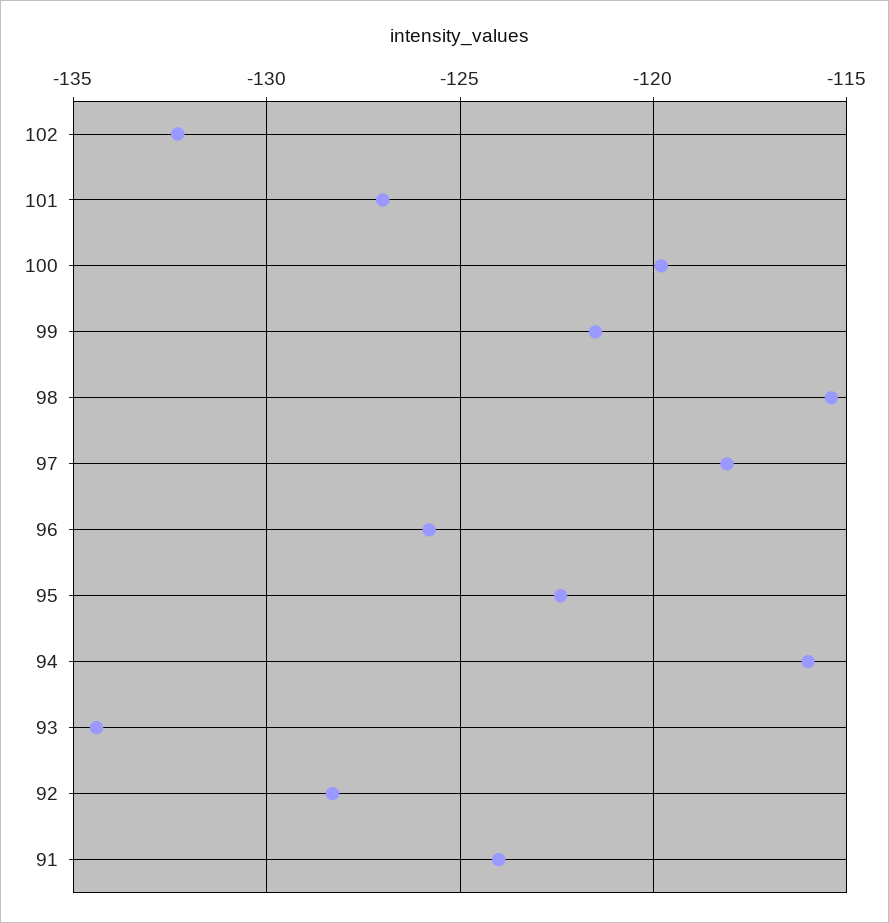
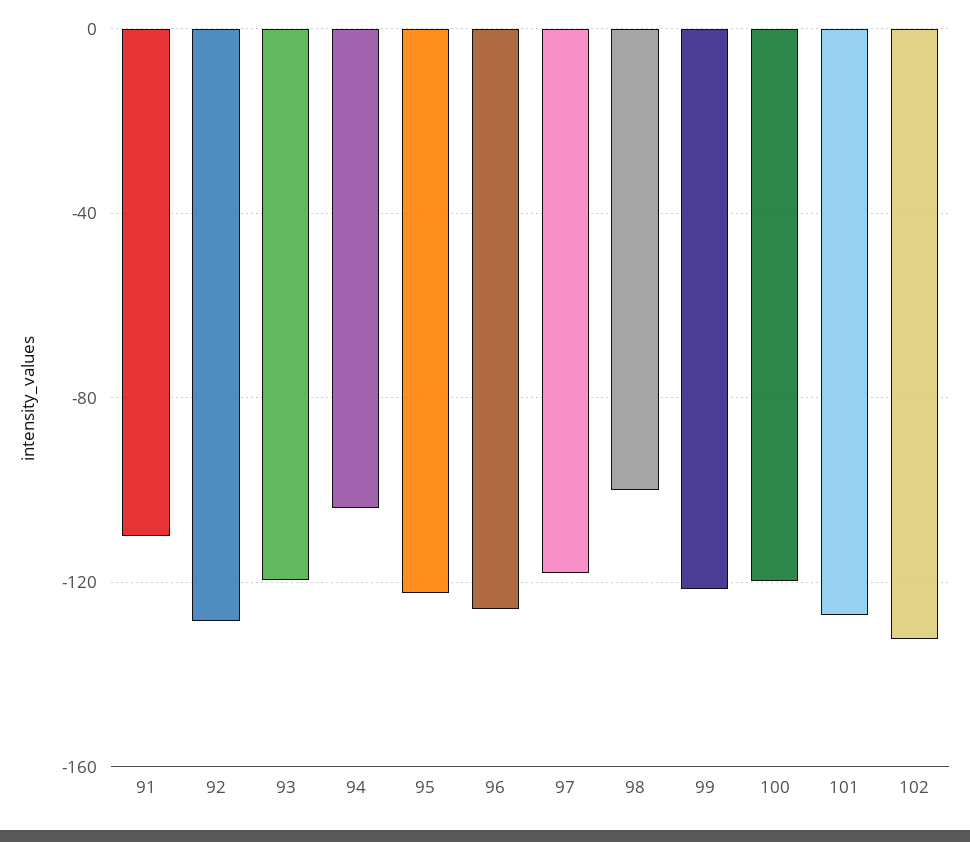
  {
    "102": -132.5,
    "101": -127,
    "100": -120,
    "99": -121.5,
-   "98": -115.5,
+   "98": -100,
    "97": -118,
    "96": -126,
    "95": -122.5,
-   "94": -116,
+   "94": -105,
-   "93": -134.5,
+   "93": -120,
    "92": -128.5,
-   "91": -124
+   "91": -110
  }

